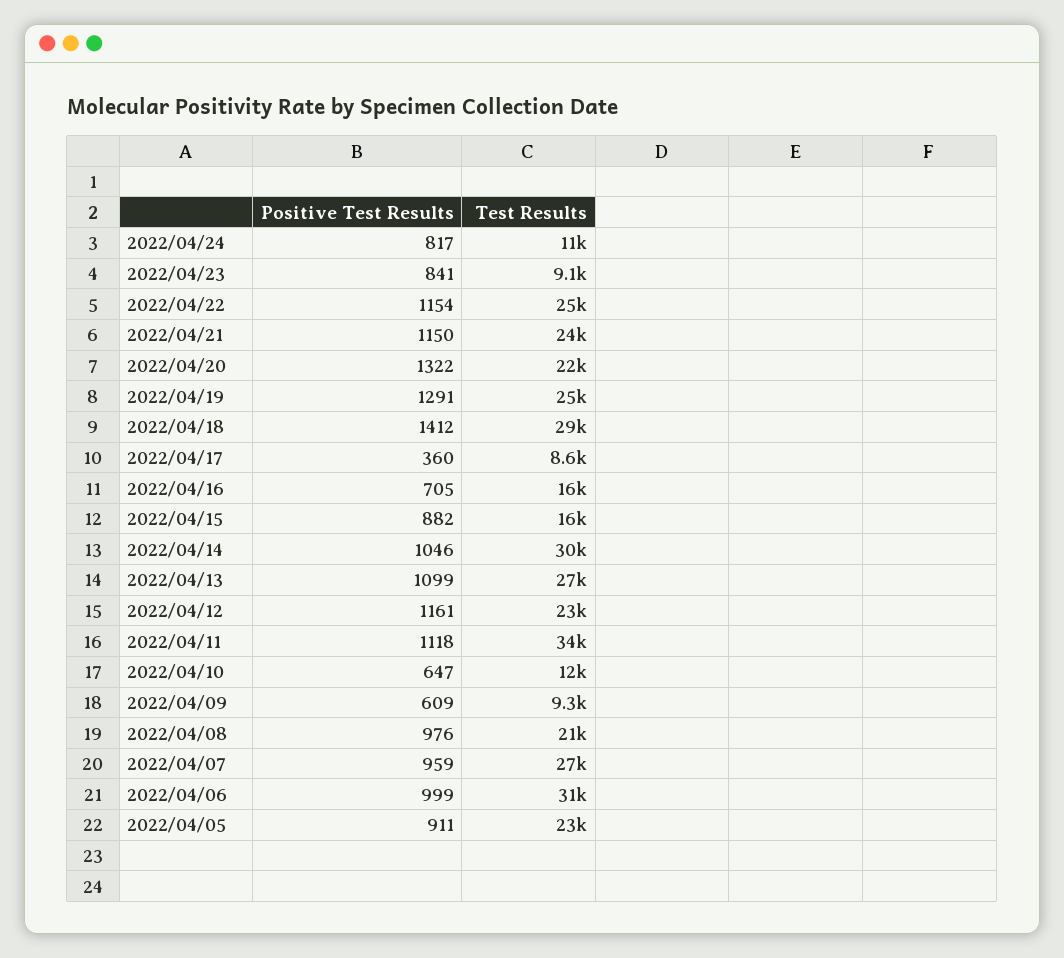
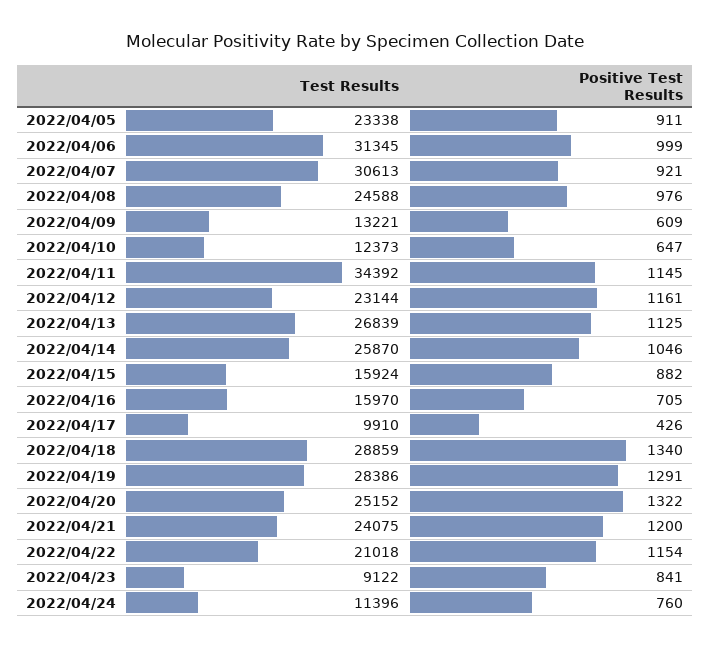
  {
    "Positive Test Results": {
-     "2022/04/24": 817,
+     "2022/04/24": 760,
      "2022/04/23": 841,
      "2022/04/22": 1154,
-     "2022/04/21": 1150,
+     "2022/04/21": 1200,
      "2022/04/20": 1322,
      "2022/04/19": 1291,
-     "2022/04/18": 1412,
+     "2022/04/18": 1340,
-     "2022/04/17": 360,
+     "2022/04/17": 426,
      "2022/04/16": 705,
      "2022/04/15": 882,
      "2022/04/14": 1046,
-     "2022/04/13": 1099,
+     "2022/04/13": 1125,
      "2022/04/12": 1161,
-     "2022/04/11": 1118,
+     "2022/04/11": 1145,
      "2022/04/10": 647,
      "2022/04/09": 609,
      "2022/04/08": 976,
-     "2022/04/07": 959,
+     "2022/04/07": 921,
      "2022/04/06": 999,
      "2022/04/05": 911
    },
    "Test Results": {
      "2022/04/24": 11396,
      "2022/04/23": 9122,
-     "2022/04/22": 25000,
+     "2022/04/22": 21018,
      "2022/04/21": 24075,
-     "2022/04/20": 22000,
+     "2022/04/20": 25152,
-     "2022/04/19": 25000,
+     "2022/04/19": 28386,
      "2022/04/18": 28859,
-     "2022/04/17": 8600,
+     "2022/04/17": 9910,
      "2022/04/16": 15970,
      "2022/04/15": 15924,
-     "2022/04/14": 30000,
+     "2022/04/14": 25870,
      "2022/04/13": 26839,
      "2022/04/12": 23144,
      "2022/04/11": 34392,
      "2022/04/10": 12373,
-     "2022/04/09": 9300,
+     "2022/04/09": 13221,
-     "2022/04/08": 21000,
+     "2022/04/08": 24588,
-     "2022/04/07": 27000,
+     "2022/04/07": 30613,
      "2022/04/06": 31345,
      "2022/04/05": 23338
    }
  }

